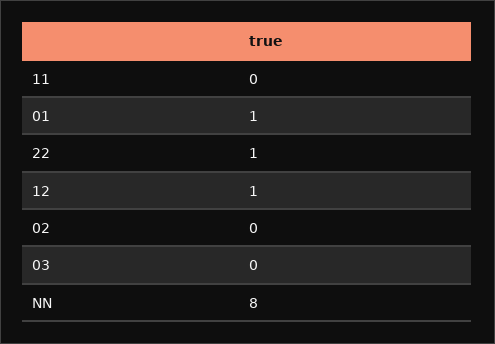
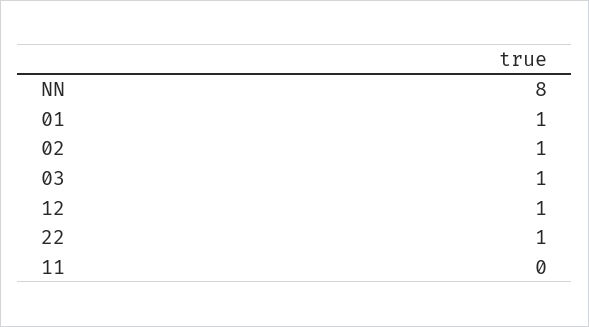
  {
    "11": 0,
    "01": 1,
    "22": 1,
    "12": 1,
-   "02": 0,
+   "02": 1,
-   "03": 0,
+   "03": 1,
    "NN": 8
  }

